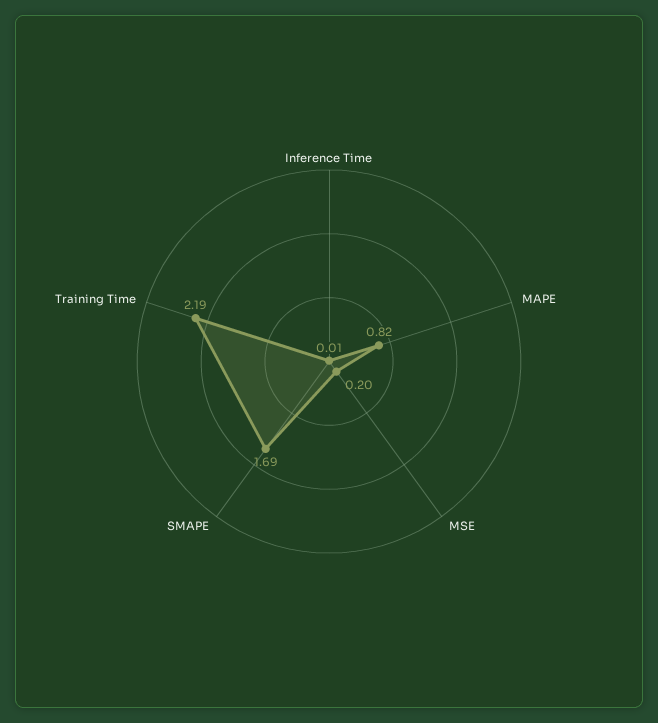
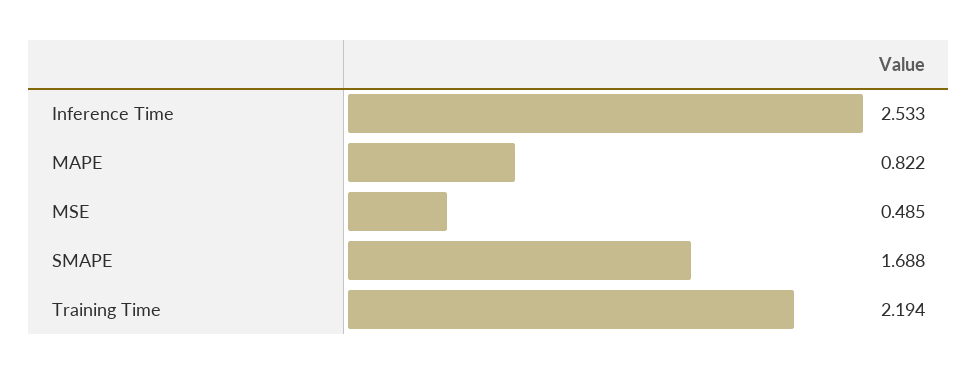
  {
-   "Inference Time": 0.01,
+   "Inference Time": 2.533,
    "MAPE": 0.822,
-   "MSE": 0.2,
+   "MSE": 0.485,
    "SMAPE": 1.688,
    "Training Time": 2.194
  }

